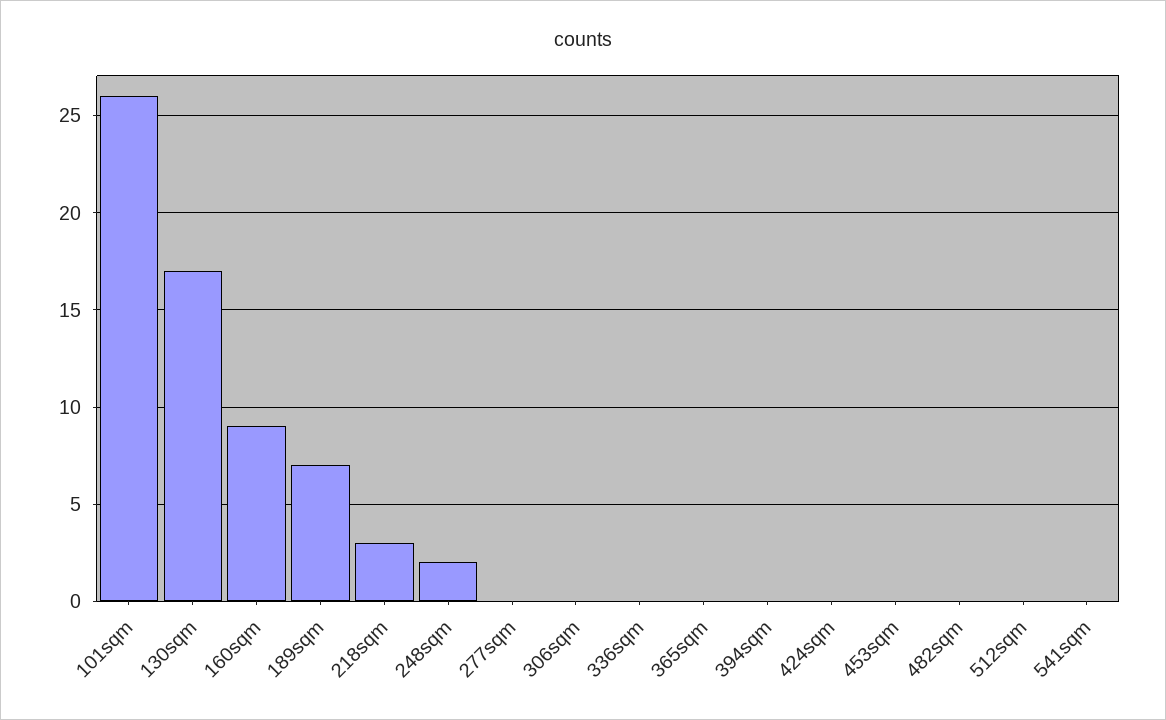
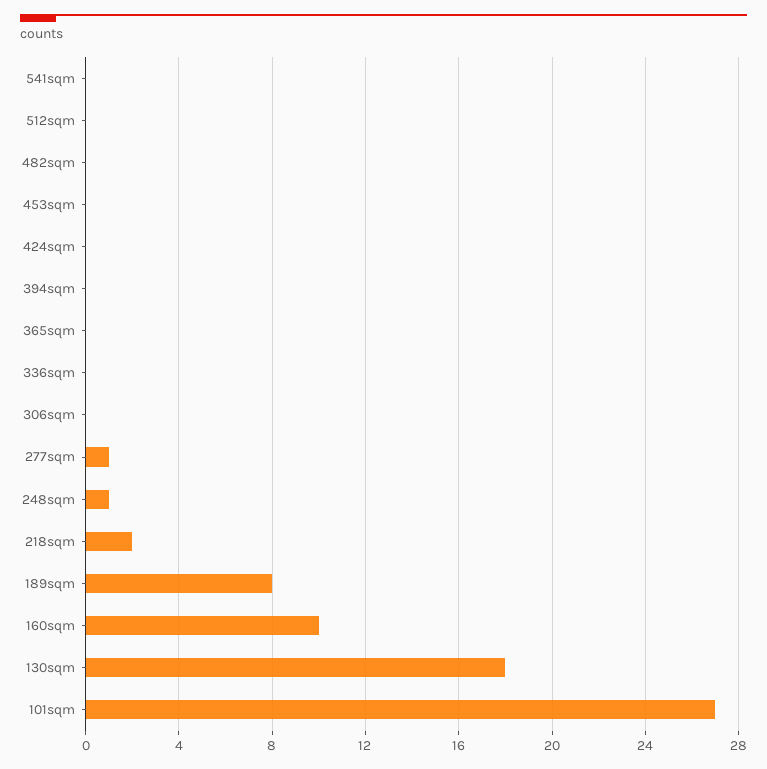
  {
-   "101sqm": 26,
+   "101sqm": 27,
-   "130sqm": 17,
+   "130sqm": 18,
-   "160sqm": 9,
+   "160sqm": 10,
-   "189sqm": 7,
+   "189sqm": 8,
-   "218sqm": 3,
+   "218sqm": 2,
-   "248sqm": 2,
+   "248sqm": 1,
-   "277sqm": 0,
+   "277sqm": 1,
    "306sqm": 0,
    "336sqm": 0,
    "365sqm": 0,
    "394sqm": 0,
    "424sqm": 0,
    "453sqm": 0,
    "482sqm": 0,
    "512sqm": 0,
    "541sqm": 0
  }

